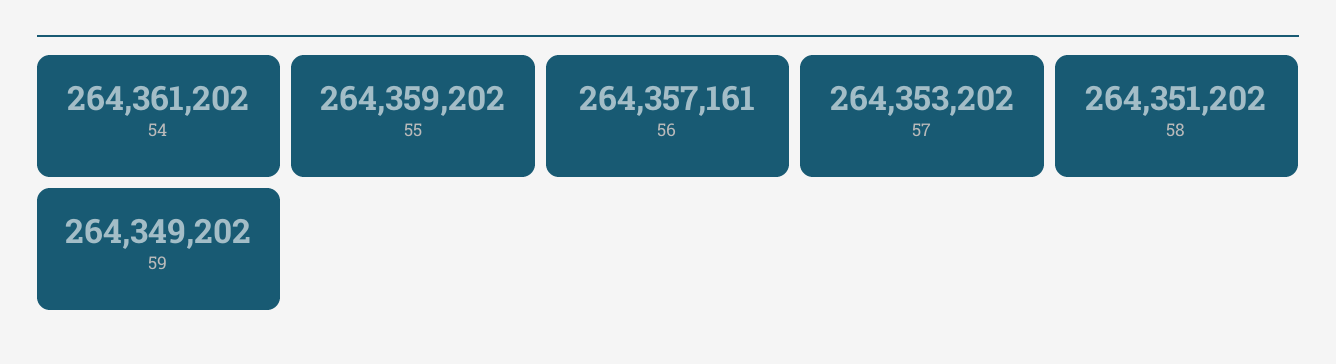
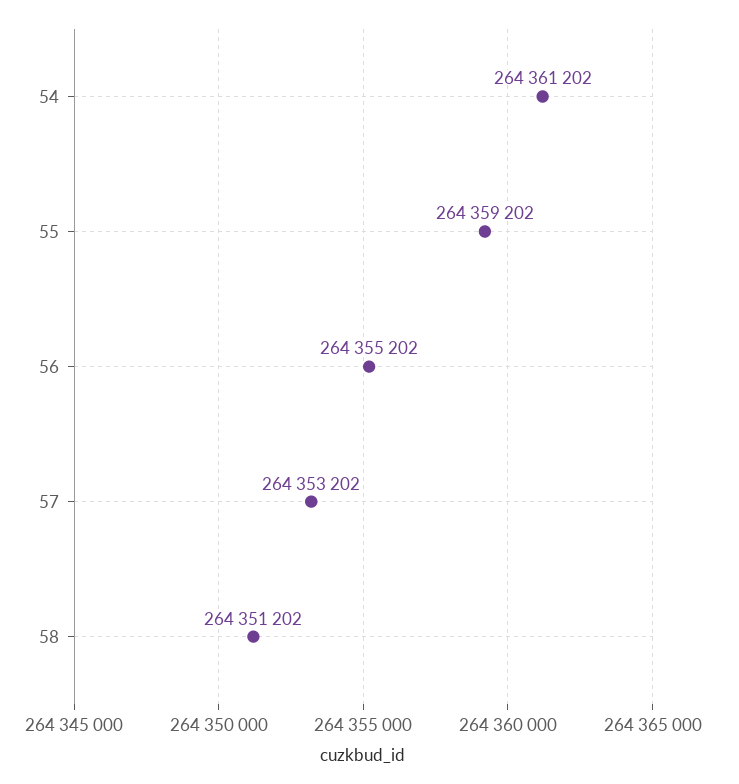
  {
    "54": 264361202,
    "55": 264359202,
-   "56": 264357161,
+   "56": 264355202,
    "57": 264353202,
-   "58": 264351202,
+   "58": 264351202
-   "59": 264349202
  }

